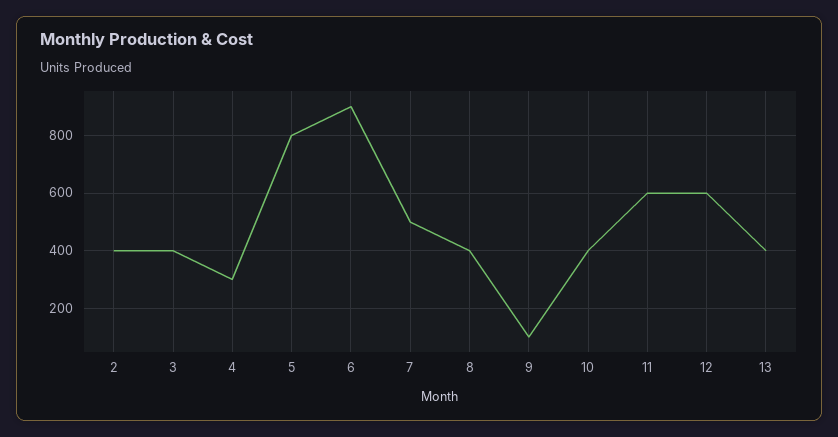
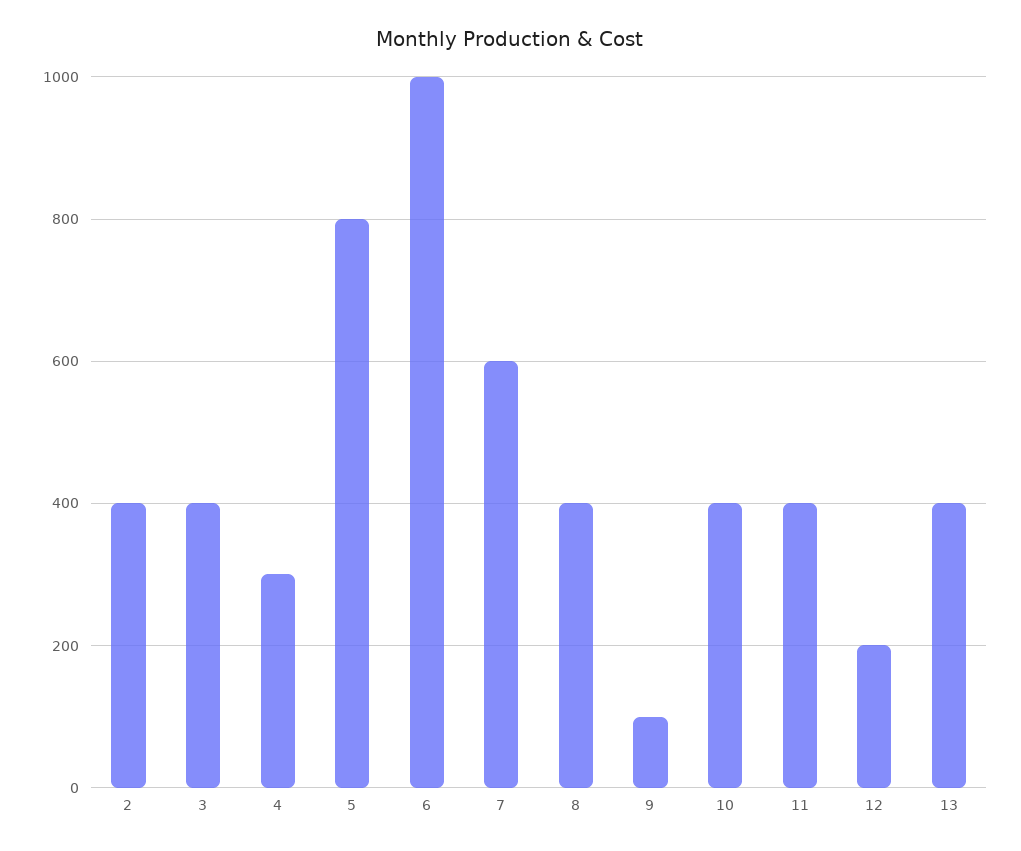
  {
    "2": 400,
    "3": 400,
    "4": 300,
    "5": 800,
-   "6": 900,
+   "6": 1000,
-   "7": 500,
+   "7": 600,
    "8": 400,
    "9": 100,
    "10": 400,
-   "11": 600,
+   "11": 400,
-   "12": 600,
+   "12": 200,
    "13": 400
  }

